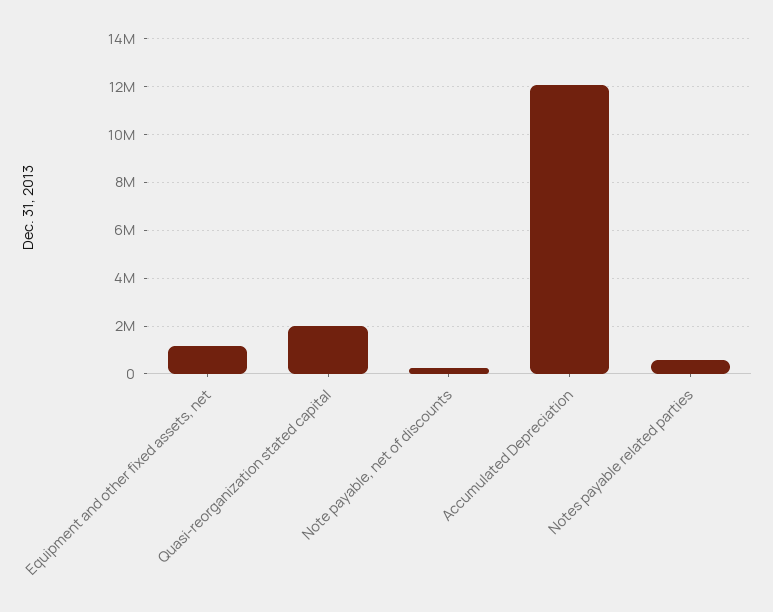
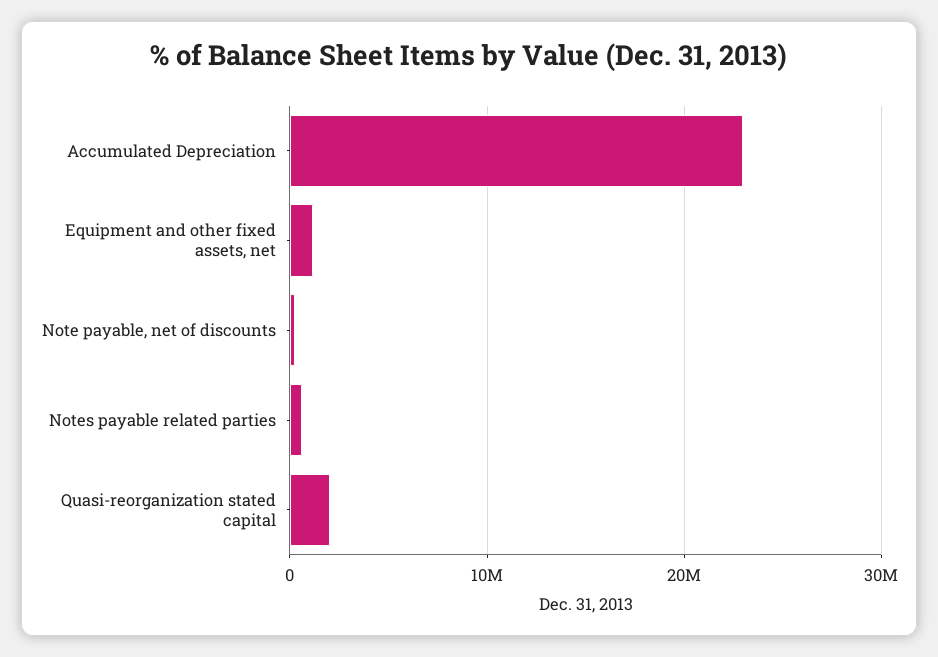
  {
    "Equipment and other fixed assets, net": 1000000,
    "Quasi-reorganization stated capital": 2000000,
    "Note payable, net of discounts": 500000,
-   "Accumulated Depreciation": 12000000,
+   "Accumulated Depreciation": 23000000,
    "Notes payable related parties": 500000
  }

